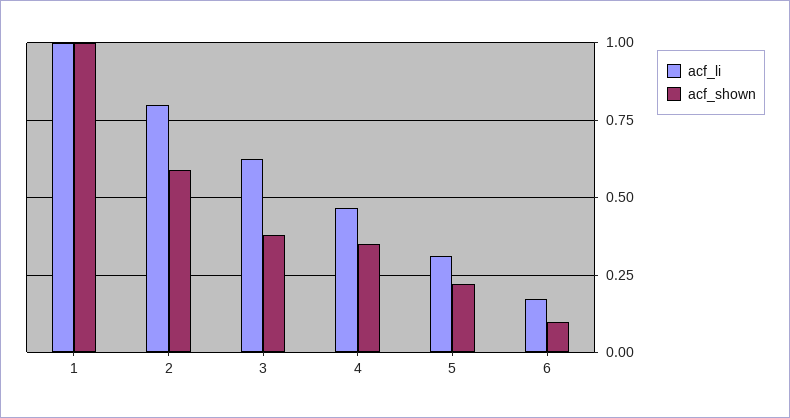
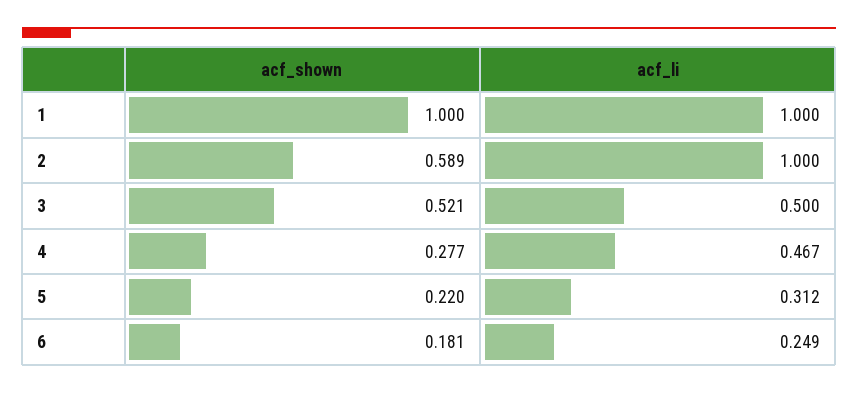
  {
    "acf_li": {
      "1": 1,
-     "2": 0.8,
+     "2": 1,
-     "3": 0.625,
+     "3": 0.5,
      "4": 0.467,
      "5": 0.312,
-     "6": 0.175
+     "6": 0.249
    },
    "acf_shown": {
      "1": 1,
      "2": 0.589,
-     "3": 0.375,
+     "3": 0.521,
-     "4": 0.35,
+     "4": 0.277,
      "5": 0.22,
-     "6": 0.1
+     "6": 0.181
    }
  }

